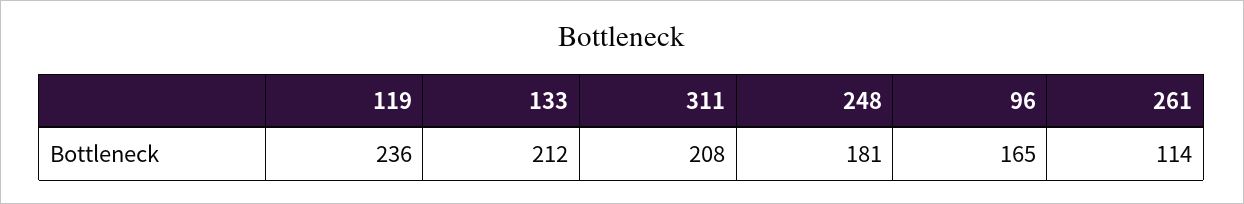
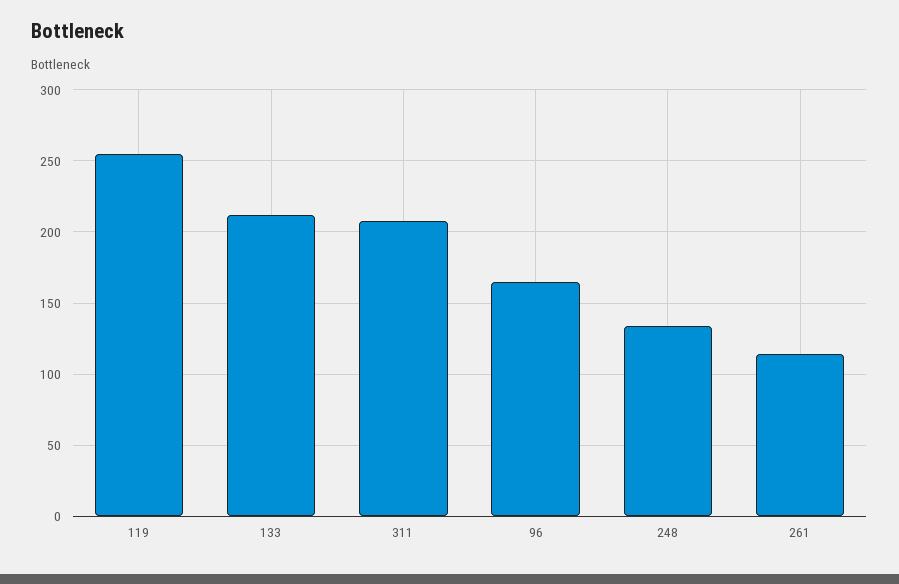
  {
-   "119": 236,
+   "119": 255,
    "133": 212,
    "311": 208,
-   "248": 181,
+   "248": 135,
    "96": 165,
    "261": 114
  }

